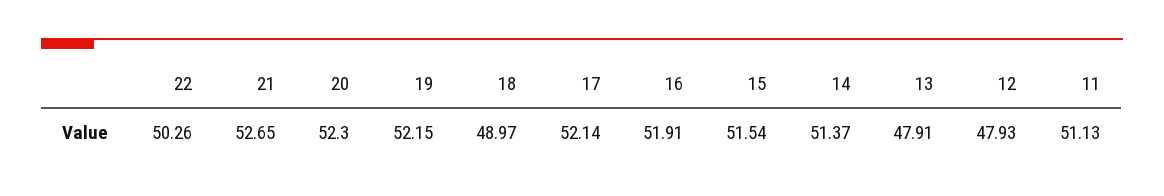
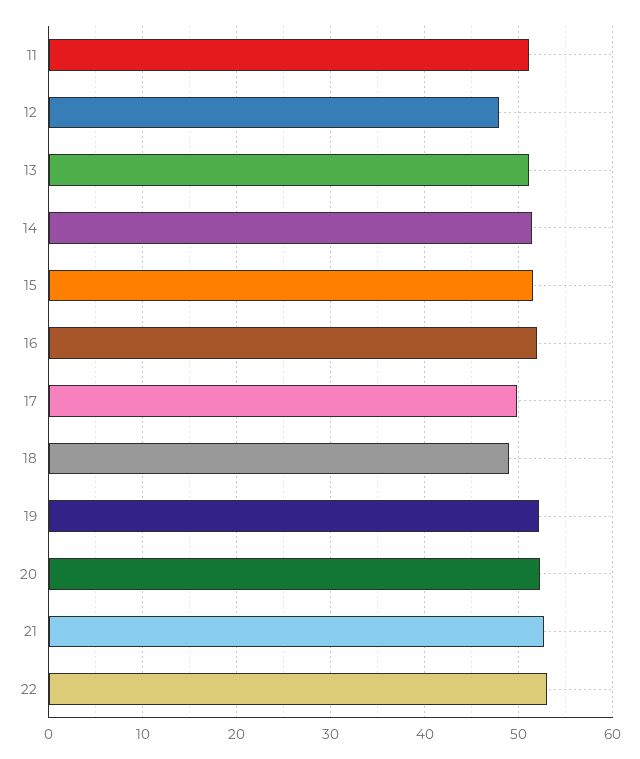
  {
-   "22": 50.26,
+   "22": 53,
    "21": 52.65,
    "20": 52.3,
    "19": 52.15,
    "18": 48.97,
-   "17": 52.14,
+   "17": 50,
    "16": 51.91,
    "15": 51.54,
    "14": 51.37,
-   "13": 47.91,
+   "13": 51,
    "12": 47.93,
    "11": 51.13
  }

